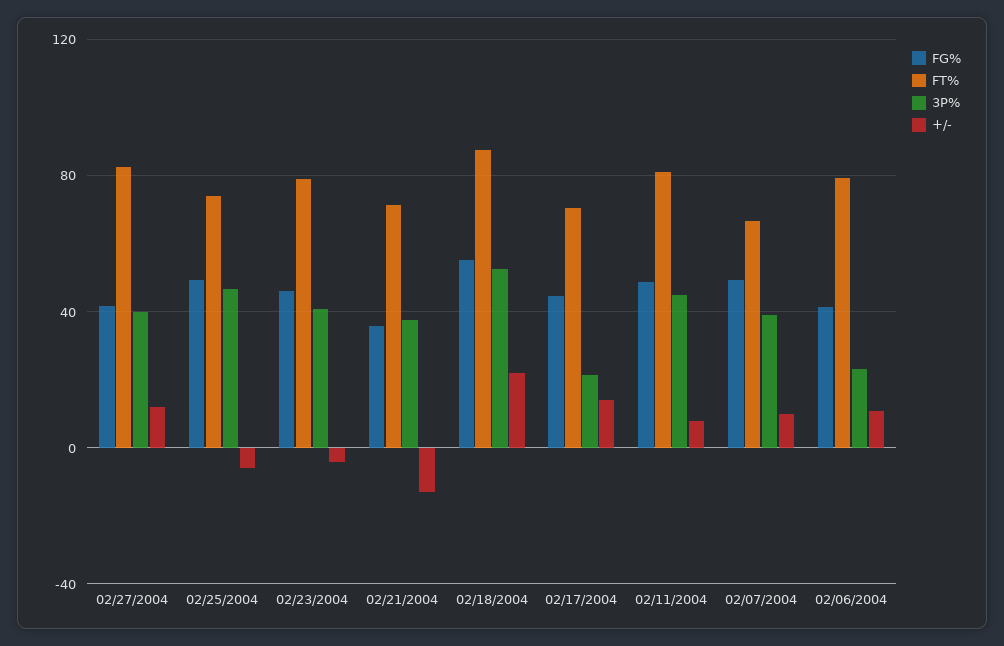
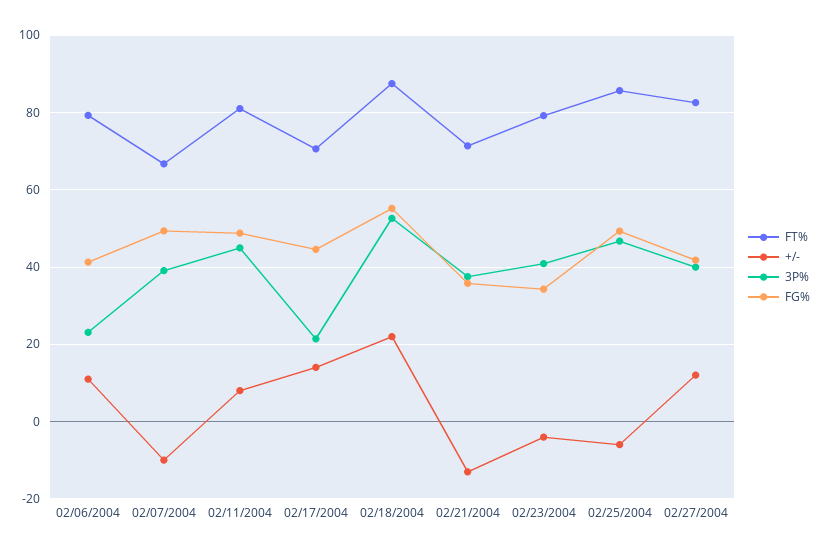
  {
    "FG%": {
      "02/27/2004": 42,
      "02/25/2004": 50,
-     "02/23/2004": 45,
+     "02/23/2004": 34,
      "02/21/2004": 36,
      "02/18/2004": 56,
      "02/17/2004": 44,
      "02/11/2004": 48,
      "02/07/2004": 50,
      "02/06/2004": 42
    },
    "FT%": {
      "02/27/2004": 82,
-     "02/25/2004": 75,
+     "02/25/2004": 86,
      "02/23/2004": 80,
      "02/21/2004": 72,
      "02/18/2004": 88,
      "02/17/2004": 70,
      "02/11/2004": 82,
      "02/07/2004": 66,
      "02/06/2004": 80
    },
    "3P%": {
      "02/27/2004": 40,
      "02/25/2004": 46,
      "02/23/2004": 40,
      "02/21/2004": 38,
      "02/18/2004": 52,
      "02/17/2004": 22,
      "02/11/2004": 46,
      "02/07/2004": 40,
      "02/06/2004": 24
    },
    "+/-": {
      "02/27/2004": 12,
      "02/25/2004": -6,
      "02/23/2004": -4,
      "02/21/2004": -14,
      "02/18/2004": 22,
      "02/17/2004": 14,
      "02/11/2004": 8,
-     "02/07/2004": 10,
+     "02/07/2004": -10,
      "02/06/2004": 12
    }
  }

